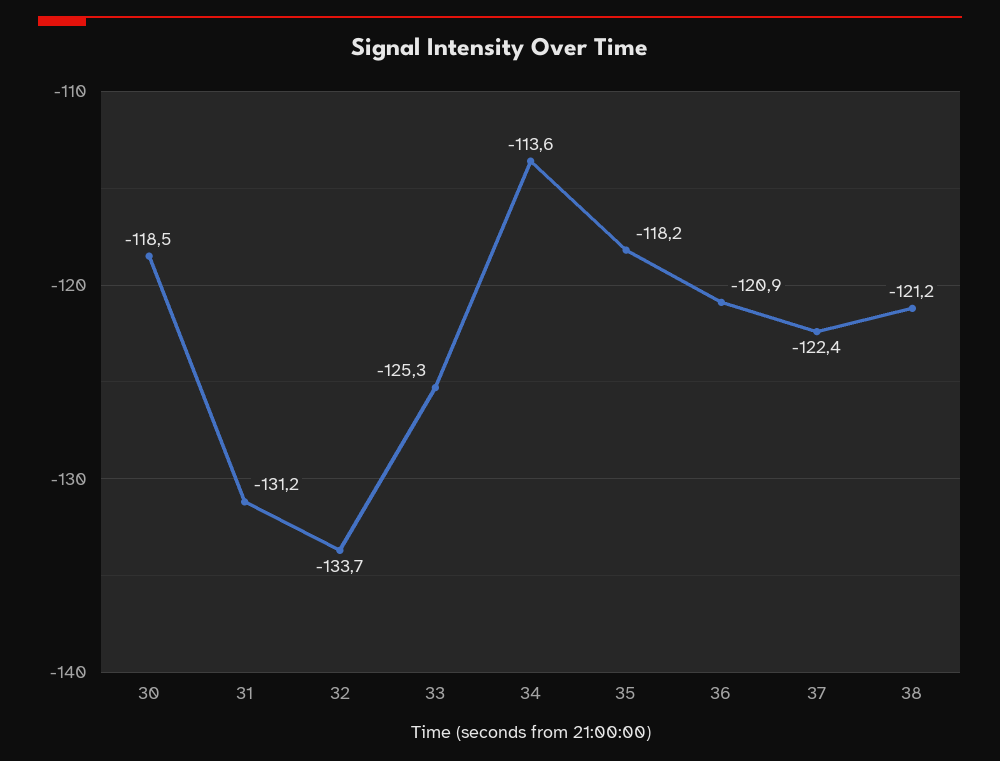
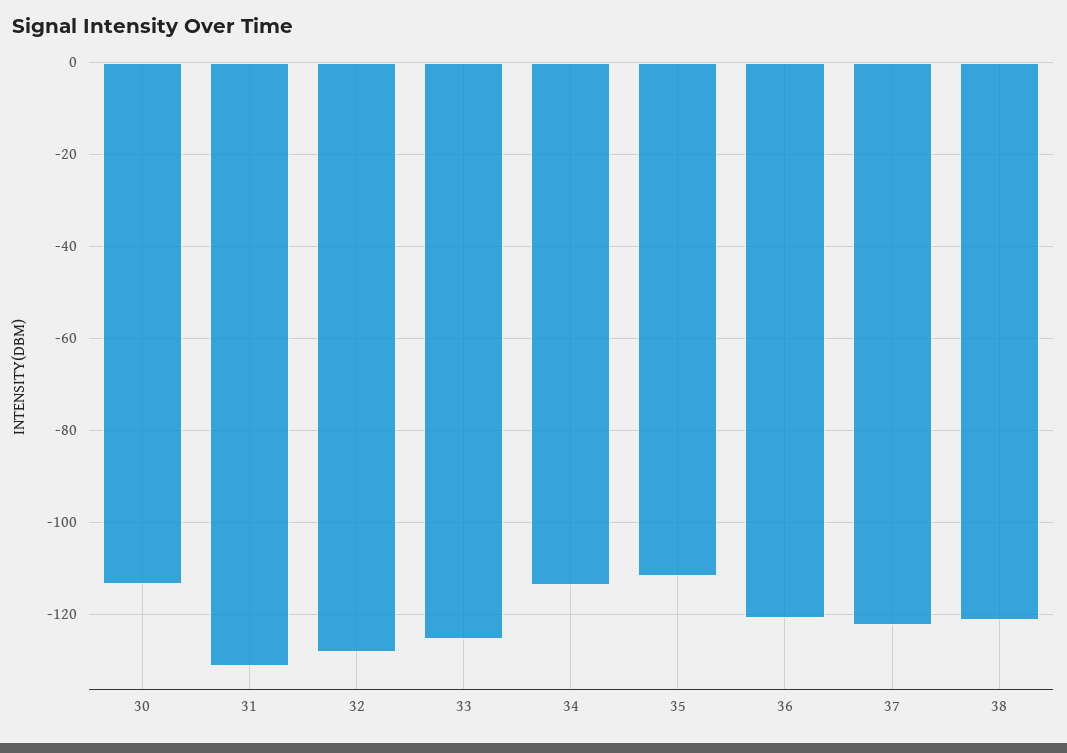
  {
-   "30": -118.5,
+   "30": -114,
    "31": -131.2,
-   "32": -133.7,
+   "32": -128,
    "33": -125.3,
    "34": -113.6,
-   "35": -118.2,
+   "35": -112,
    "36": -120.9,
    "37": -122.4,
    "38": -121.2
  }

